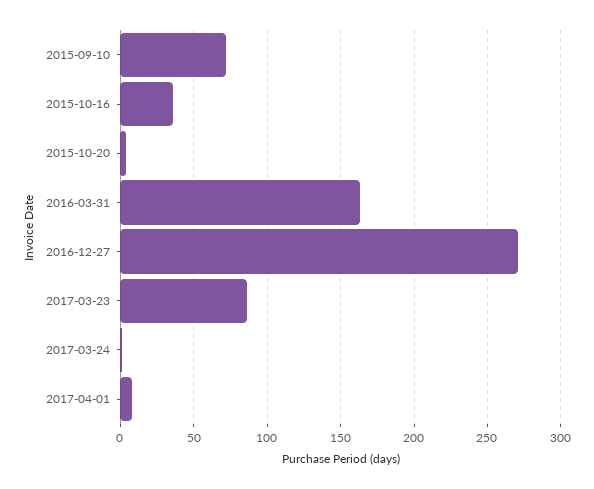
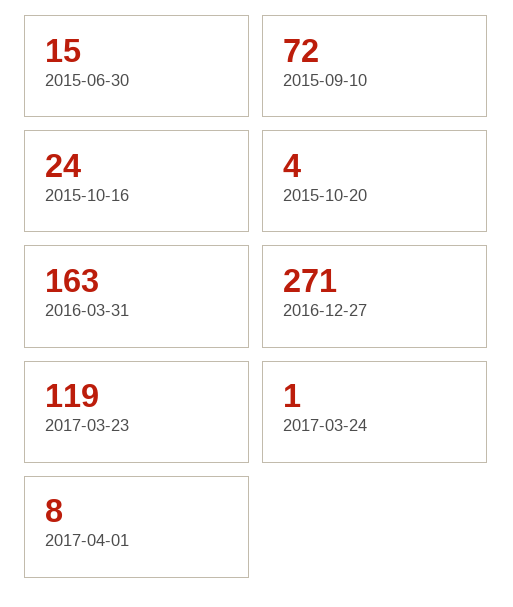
  {
    "2015-09-10": 72,
-   "2015-10-16": 35,
+   "2015-10-16": 24,
    "2015-10-20": 4,
    "2016-03-31": 163,
    "2016-12-27": 271,
-   "2017-03-23": 85,
+   "2017-03-23": 119,
    "2017-03-24": 1,
-   "2017-04-01": 8
+   "2017-04-01": 8,
+   "2015-06-30": 15
  }

